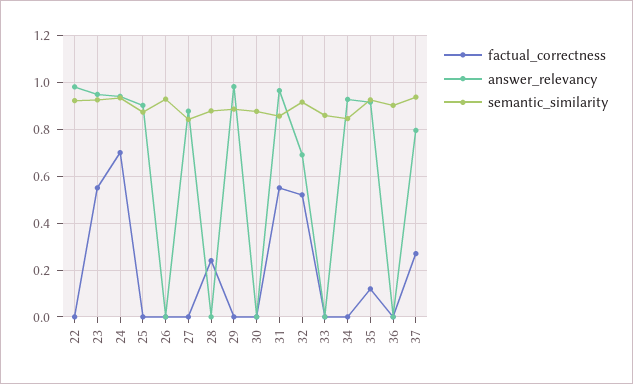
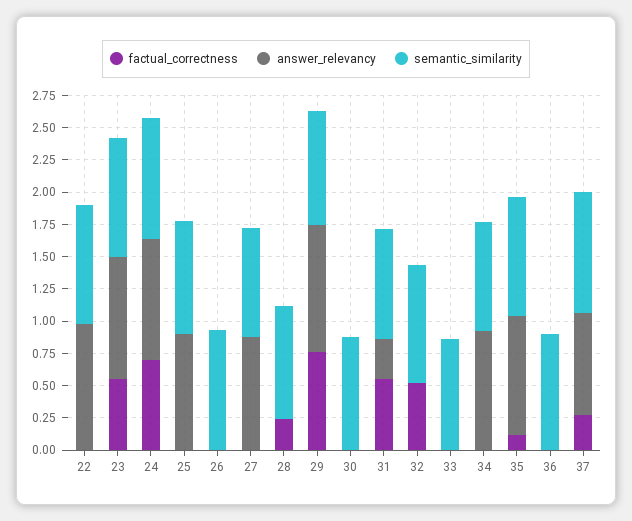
  {
    "factual_correctness": {
      "22": 0,
      "23": 0.55,
      "24": 0.7,
      "25": 0,
      "26": 0,
      "27": 0,
      "28": 0.25,
-     "29": 0,
+     "29": 0.75,
      "30": 0,
      "31": 0.55,
      "32": 0.5,
      "33": 0,
      "34": 0,
      "35": 0.1,
      "36": 0,
      "37": 0.25
    },
    "answer_relevancy": {
      "22": 1,
      "23": 0.95,
      "24": 0.95,
      "25": 0.9,
      "26": 0,
      "27": 0.9,
      "28": 0,
      "29": 1,
      "30": 0,
-     "31": 0.95,
+     "31": 0.25,
-     "32": 0.7,
+     "32": 0,
      "33": 0,
      "34": 0.95,
      "35": 0.9,
      "36": 0,
      "37": 0.8
    },
    "semantic_similarity": {
      "22": 0.9,
      "23": 0.9,
      "24": 0.95,
      "25": 0.85,
      "26": 0.95,
      "27": 0.85,
      "28": 0.9,
      "29": 0.9,
      "30": 0.9,
      "31": 0.85,
      "32": 0.9,
      "33": 0.85,
      "34": 0.85,
      "35": 0.9,
      "36": 0.9,
      "37": 0.95
    }
  }

